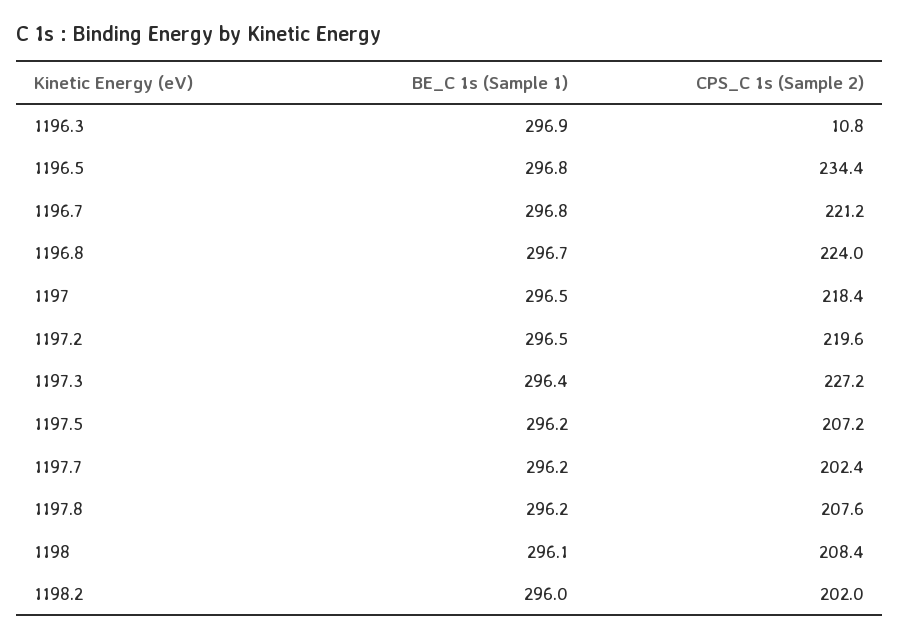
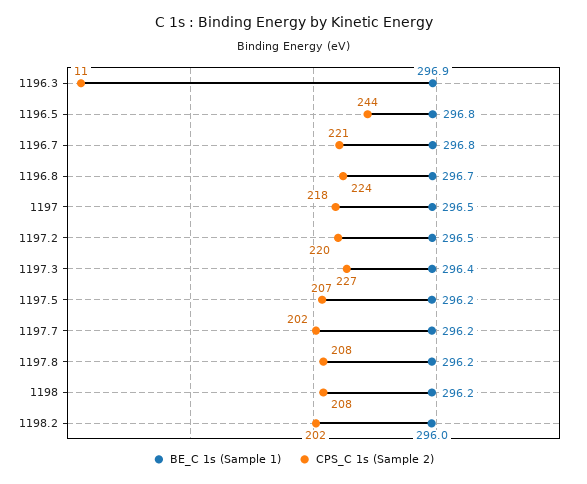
  {
    "BE_C 1s (Sample 1)": {
      "1196.3": 296.9,
      "1196.5": 296.8,
      "1196.7": 296.8,
      "1196.8": 296.7,
      "1197": 296.5,
      "1197.2": 296.5,
      "1197.3": 296.4,
      "1197.5": 296.2,
      "1197.7": 296.2,
      "1197.8": 296.2,
-     "1198": 296.1,
+     "1198": 296.2,
      "1198.2": 296
    },
    "CPS_C 1s (Sample 2)": {
      "1196.3": 10.8,
-     "1196.5": 234.4,
+     "1196.5": 244,
      "1196.7": 221.2,
      "1196.8": 224,
      "1197": 218.4,
      "1197.2": 219.6,
      "1197.3": 227.2,
      "1197.5": 207.2,
      "1197.7": 202.4,
      "1197.8": 207.6,
      "1198": 208.4,
      "1198.2": 202
    }
  }

